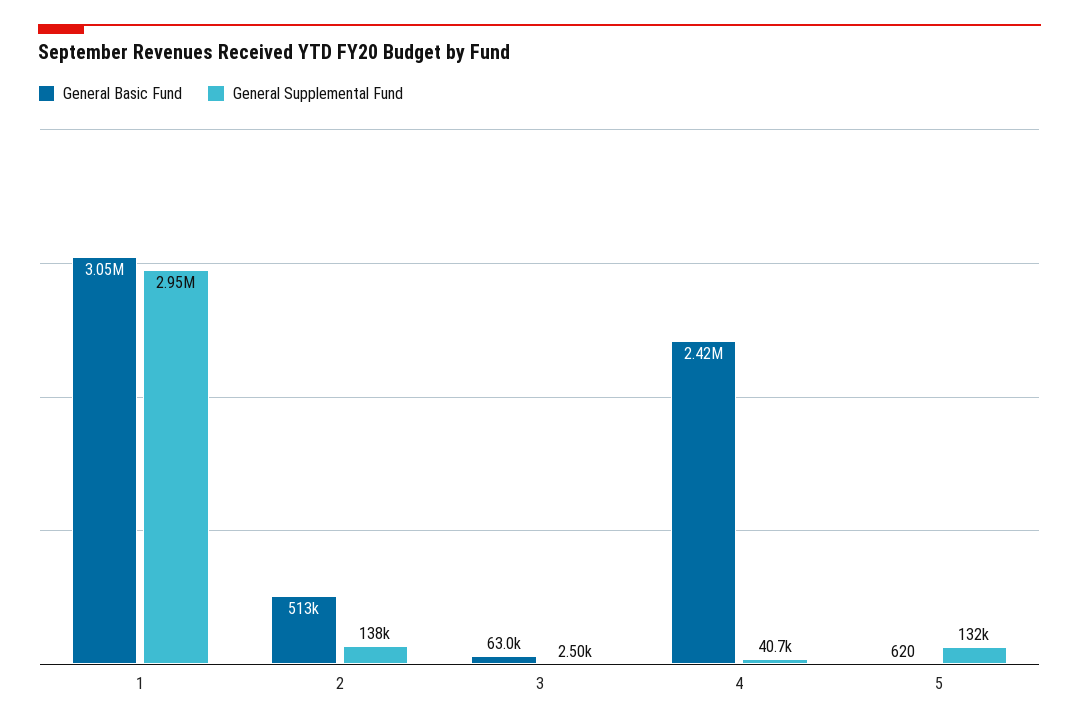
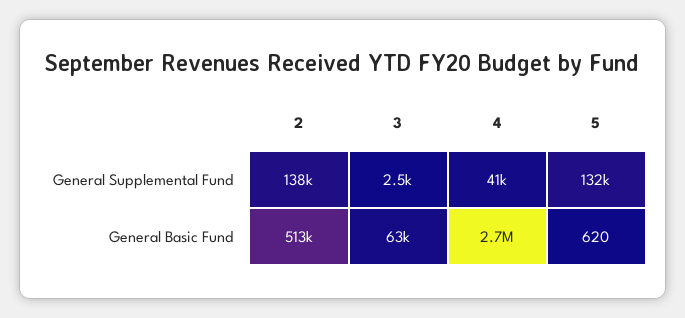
  {
    "General Basic Fund": {
-     "1": 3050000,
      "2": 513000,
      "3": 63000,
-     "4": 2420000,
+     "4": 2700000,
      "5": 620
    },
    "General Supplemental Fund": {
-     "1": 2950000,
      "2": 138000,
      "3": 2500,
      "4": 40700,
      "5": 132000
    }
  }

